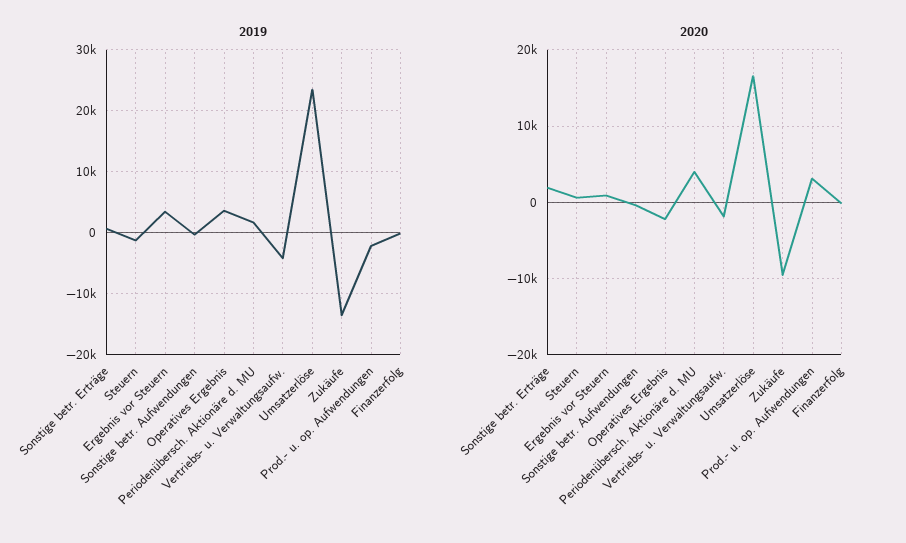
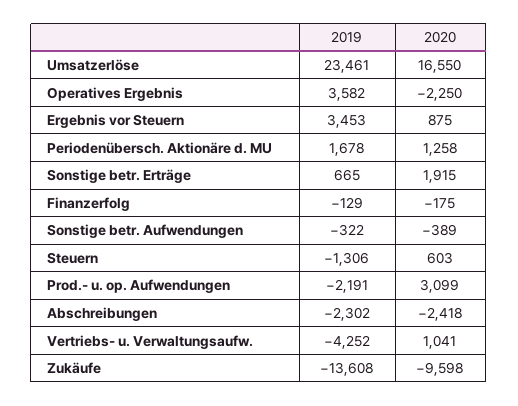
  {
    "2019": {
      "Sonstige betr. Erträge": 665,
      "Steuern": -1306,
      "Ergebnis vor Steuern": 3453,
      "Sonstige betr. Aufwendungen": -322,
      "Operatives Ergebnis": 3582,
      "Periodenübersch. Aktionäre d. MU": 1678,
      "Vertriebs- u. Verwaltungsaufw.": -4252,
      "Umsatzerlöse": 23461,
      "Zukäufe": -13608,
      "Prod.- u. op. Aufwendungen": -2191,
-     "Finanzerfolg": -129
+     "Finanzerfolg": -129,
+     "Abschreibungen": -2302
    },
    "2020": {
      "Sonstige betr. Erträge": 1915,
      "Steuern": 603,
      "Ergebnis vor Steuern": 875,
      "Sonstige betr. Aufwendungen": -389,
      "Operatives Ergebnis": -2250,
-     "Periodenübersch. Aktionäre d. MU": 4000,
+     "Periodenübersch. Aktionäre d. MU": 1258,
-     "Vertriebs- u. Verwaltungsaufw.": -2000,
+     "Vertriebs- u. Verwaltungsaufw.": 1041,
      "Umsatzerlöse": 16550,
      "Zukäufe": -9598,
      "Prod.- u. op. Aufwendungen": 3099,
-     "Finanzerfolg": -175
+     "Finanzerfolg": -175,
+     "Abschreibungen": -2418
    }
  }

